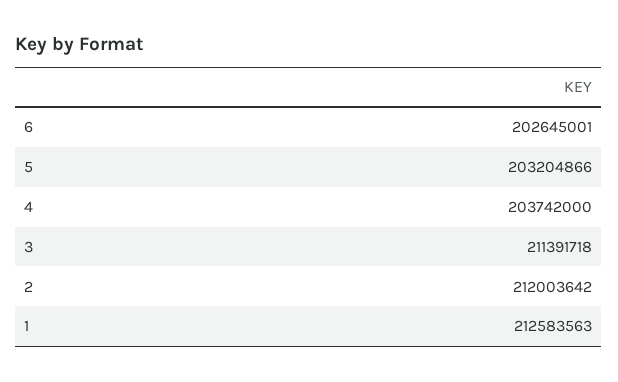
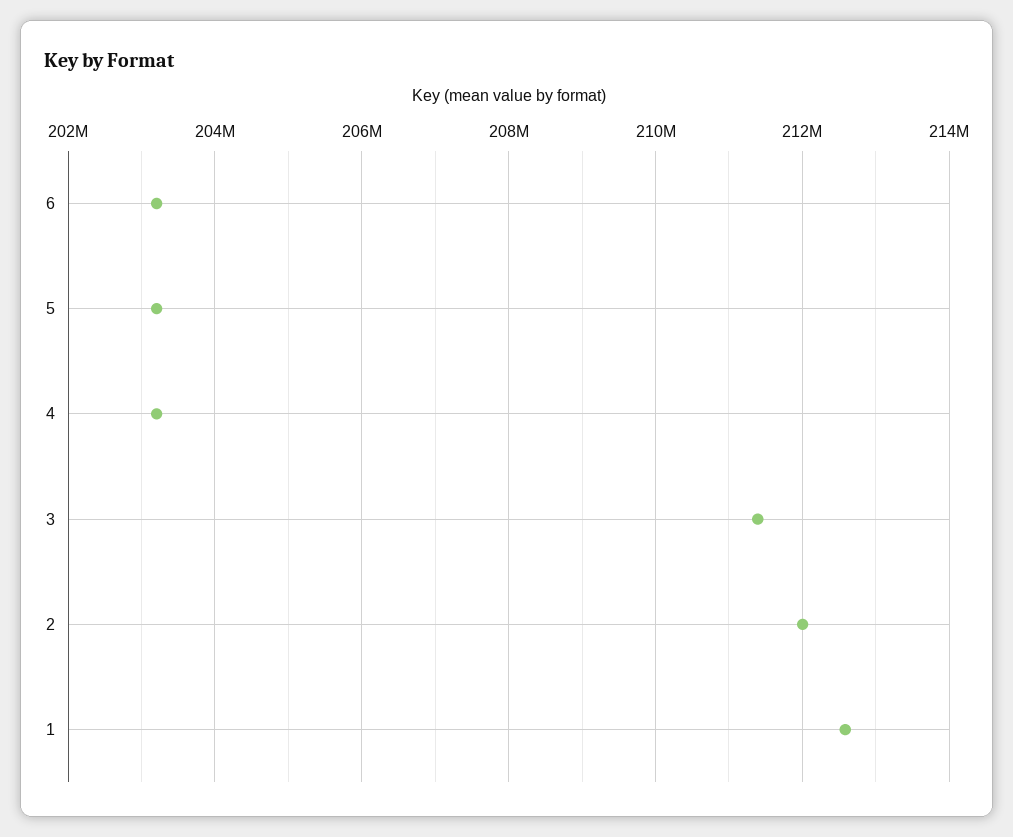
  {
-   "6": 202645001,
+   "6": 203200000,
    "5": 203204866,
-   "4": 203742000,
+   "4": 203200000,
    "3": 211391718,
    "2": 212003642,
    "1": 212583563
  }

